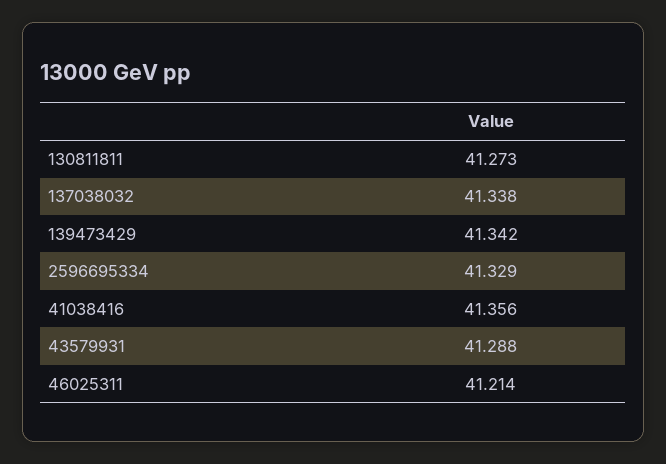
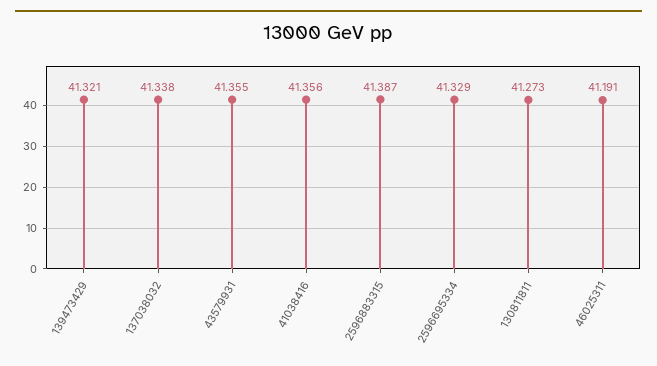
  {
    "130811811": 41.273,
    "137038032": 41.338,
-   "139473429": 41.342,
+   "139473429": 41.321,
    "2596695334": 41.329,
    "41038416": 41.356,
-   "43579931": 41.288,
+   "43579931": 41.355,
-   "46025311": 41.214
+   "46025311": 41.191,
+   "2596883315": 41.387
  }

